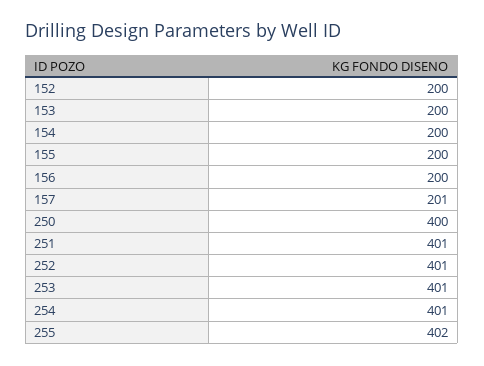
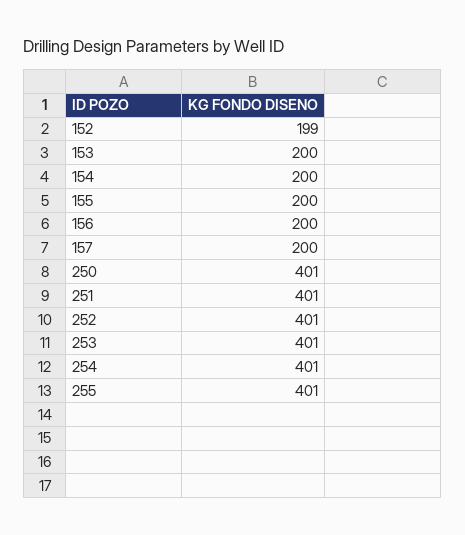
  {
-   "152": 200,
+   "152": 199,
    "153": 200,
    "154": 200,
    "155": 200,
    "156": 200,
-   "157": 201,
+   "157": 200,
-   "250": 400,
+   "250": 401,
    "251": 401,
    "252": 401,
    "253": 401,
    "254": 401,
-   "255": 402
+   "255": 401
  }

